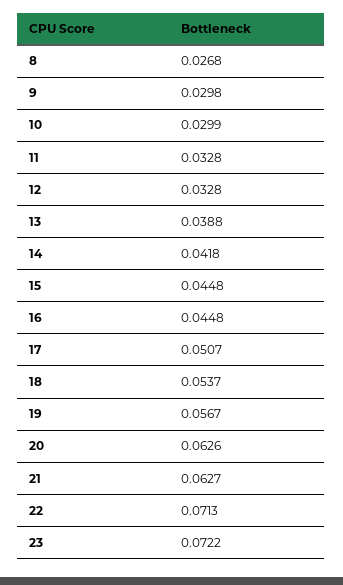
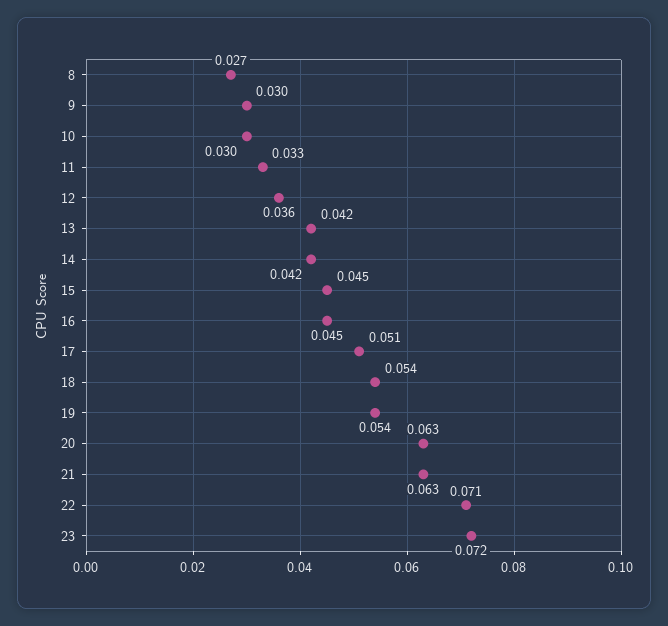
  {
    "8": 0.0268,
    "9": 0.0298,
    "10": 0.0299,
    "11": 0.0328,
-   "12": 0.0328,
+   "12": 0.036,
-   "13": 0.0388,
+   "13": 0.042,
    "14": 0.0418,
    "15": 0.0448,
    "16": 0.0448,
    "17": 0.0507,
    "18": 0.0537,
-   "19": 0.0567,
+   "19": 0.054,
    "20": 0.0626,
    "21": 0.0627,
    "22": 0.0713,
    "23": 0.0722
  }

